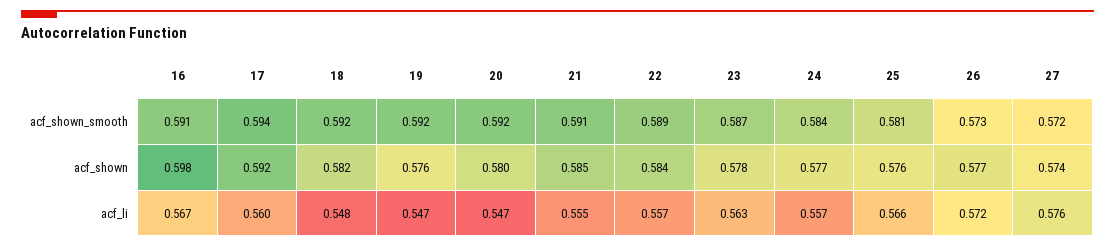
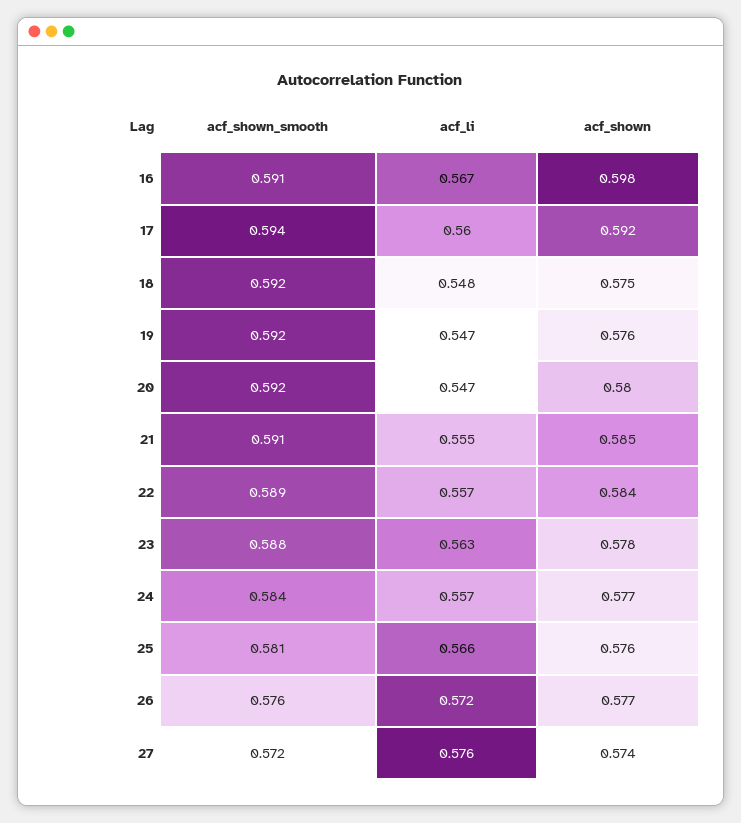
  {
    "16": {
      "acf_shown_smooth": 0.591,
      "acf_shown": 0.598,
      "acf_li": 0.567
    },
    "17": {
      "acf_shown_smooth": 0.594,
      "acf_shown": 0.592,
      "acf_li": 0.56
    },
    "18": {
      "acf_shown_smooth": 0.592,
-     "acf_shown": 0.582,
+     "acf_shown": 0.575,
      "acf_li": 0.548
    },
    "19": {
      "acf_shown_smooth": 0.592,
      "acf_shown": 0.576,
      "acf_li": 0.547
    },
    "20": {
      "acf_shown_smooth": 0.592,
      "acf_shown": 0.58,
      "acf_li": 0.547
    },
    "21": {
      "acf_shown_smooth": 0.591,
      "acf_shown": 0.585,
      "acf_li": 0.555
    },
    "22": {
      "acf_shown_smooth": 0.589,
      "acf_shown": 0.584,
      "acf_li": 0.557
    },
    "23": {
-     "acf_shown_smooth": 0.587,
+     "acf_shown_smooth": 0.588,
      "acf_shown": 0.578,
      "acf_li": 0.563
    },
    "24": {
      "acf_shown_smooth": 0.584,
      "acf_shown": 0.577,
      "acf_li": 0.557
    },
    "25": {
      "acf_shown_smooth": 0.581,
      "acf_shown": 0.576,
      "acf_li": 0.566
    },
    "26": {
-     "acf_shown_smooth": 0.573,
+     "acf_shown_smooth": 0.576,
      "acf_shown": 0.577,
      "acf_li": 0.572
    },
    "27": {
      "acf_shown_smooth": 0.572,
      "acf_shown": 0.574,
      "acf_li": 0.576
    }
  }

